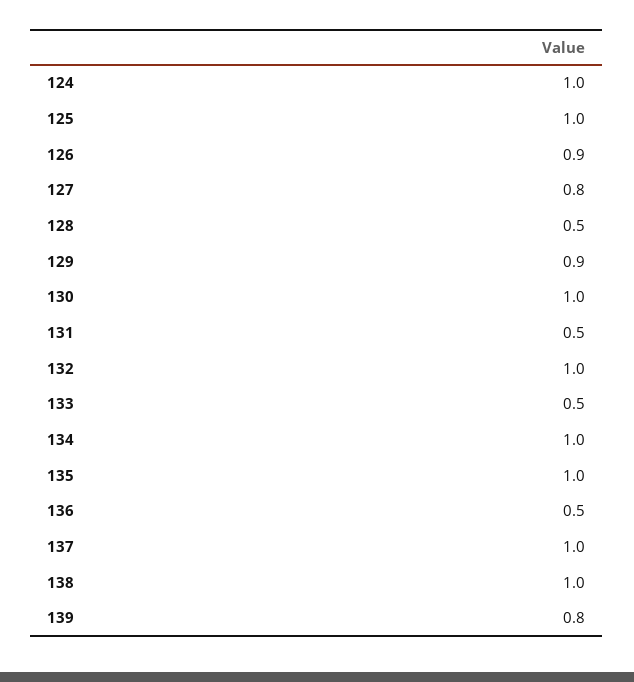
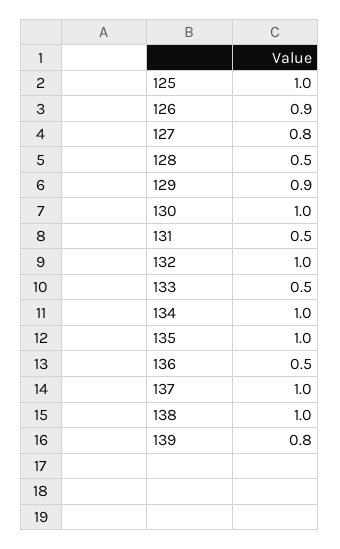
  {
-   "124": 1,
    "125": 1,
    "126": 0.9,
    "127": 0.8,
    "128": 0.5,
    "129": 0.9,
    "130": 1,
    "131": 0.5,
    "132": 1,
    "133": 0.5,
    "134": 1,
    "135": 1,
    "136": 0.5,
    "137": 1,
    "138": 1,
    "139": 0.8
  }

